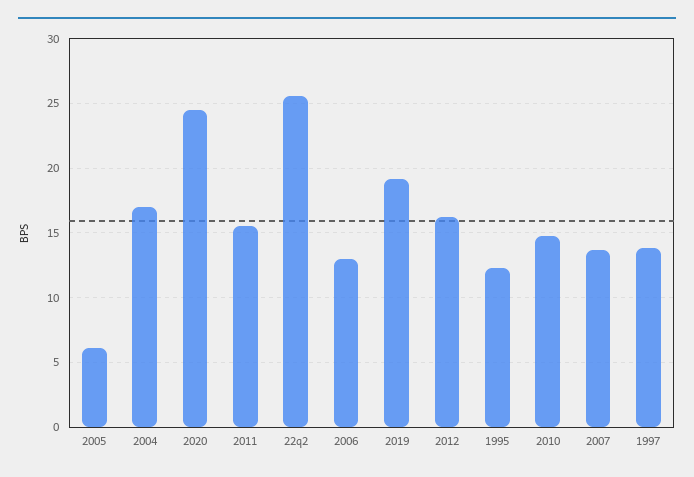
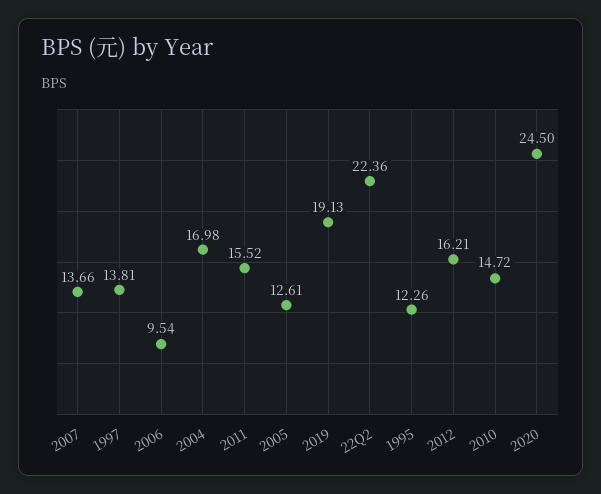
  {
-   "2005": 6,
+   "2005": 12.61,
    "2004": 16.98,
    "2020": 24.5,
    "2011": 15.52,
-   "22q2": 25.5,
+   "22q2": 22.36,
-   "2006": 13,
+   "2006": 9.54,
    "2019": 19.13,
    "2012": 16.21,
    "1995": 12.26,
    "2010": 14.72,
    "2007": 13.66,
    "1997": 13.81
  }

